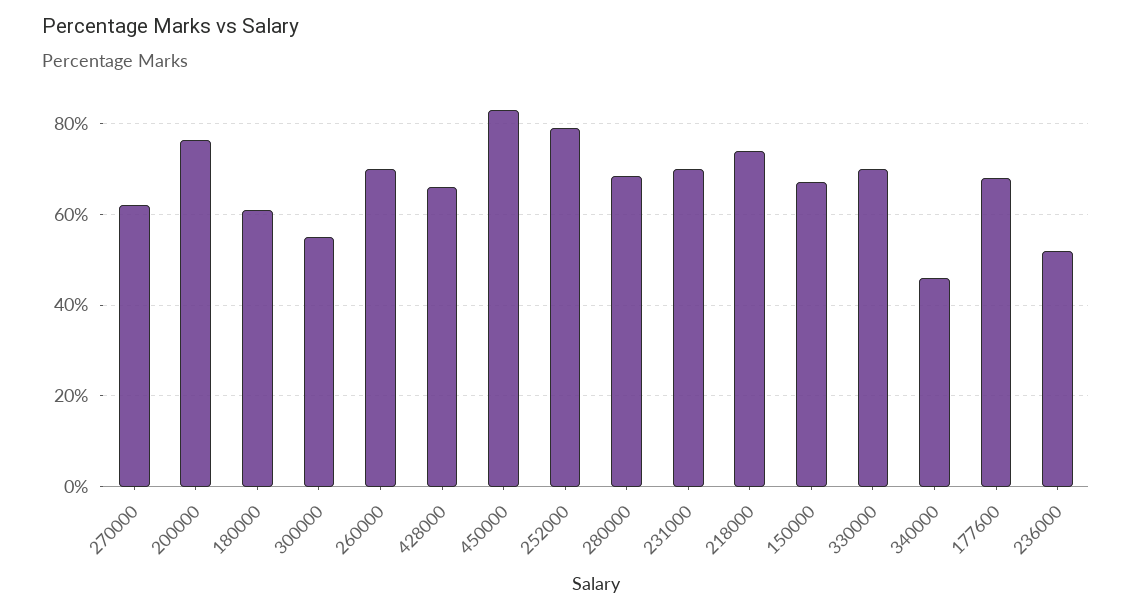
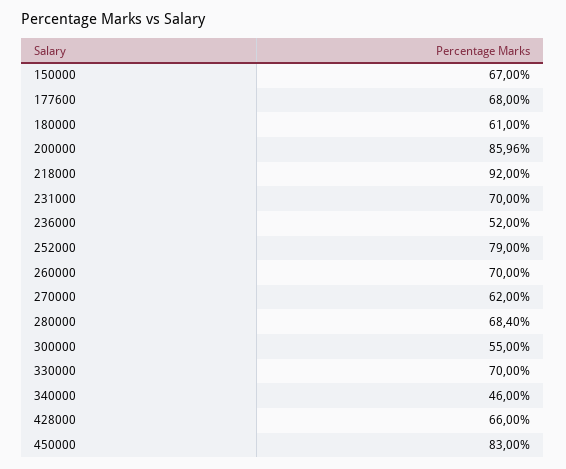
  {
    "270000": 62,
-   "200000": 76,
+   "200000": 85.96,
    "180000": 61,
    "300000": 55,
    "260000": 70,
    "428000": 66,
    "450000": 83,
    "252000": 79,
    "280000": 68.4,
    "231000": 70,
-   "218000": 74,
+   "218000": 92,
    "150000": 67,
    "330000": 70,
    "340000": 46,
    "177600": 68,
    "236000": 52
  }

